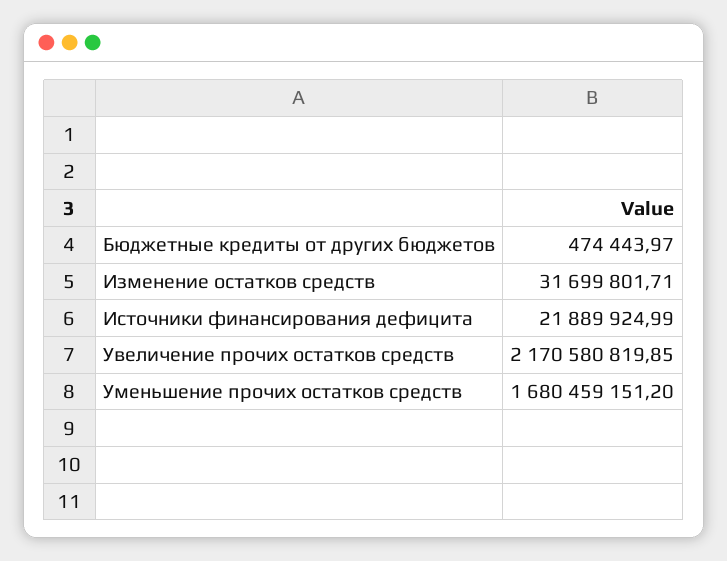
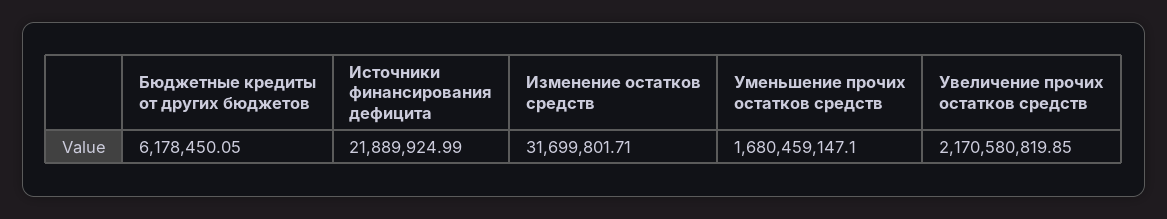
  {
-   "Бюджетные кредиты от других бюджетов": 474443.97,
+   "Бюджетные кредиты от других бюджетов": 6178450.05,
    "Изменение остатков средств": 31699801.71,
    "Источники финансирования дефицита": 21889924.99,
    "Увеличение прочих остатков средств": 2170580819.85,
-   "Уменьшение прочих остатков средств": 1680459151.2
+   "Уменьшение прочих остатков средств": 1680459147.1
  }

